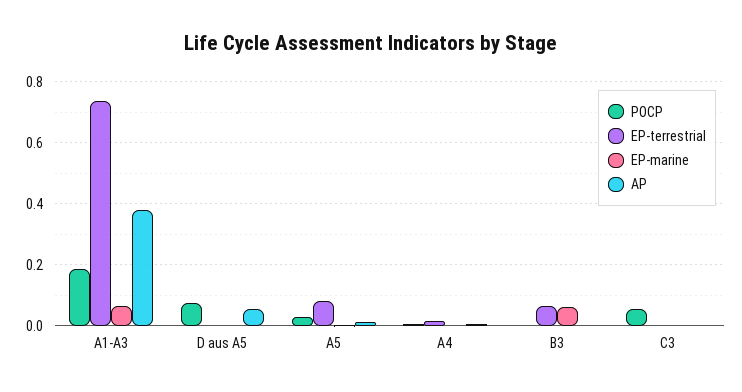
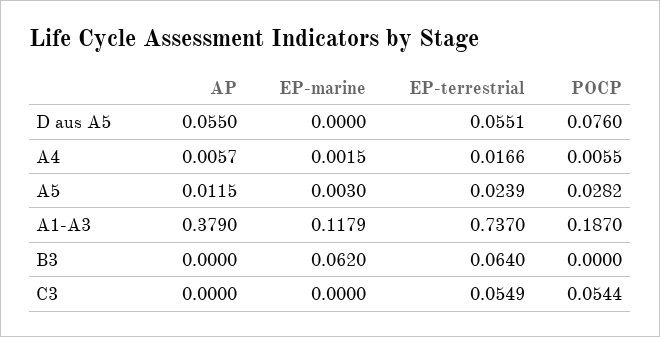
  {
    "POCP": {
      "A1-A3": 0.187,
      "D aus A5": 0.076,
      "A5": 0.0282,
      "A4": 0.0055,
      "B3": 0,
      "C3": 0.0544
    },
    "EP-terrestrial": {
      "A1-A3": 0.737,
-     "D aus A5": 0,
+     "D aus A5": 0.0551,
-     "A5": 0.08,
+     "A5": 0.0239,
      "A4": 0.0166,
      "B3": 0.064,
-     "C3": 0
+     "C3": 0.0549
    },
    "EP-marine": {
-     "A1-A3": 0.06,
+     "A1-A3": 0.1179,
      "D aus A5": 0,
      "A5": 0.003,
      "A4": 0.0015,
      "B3": 0.062,
      "C3": 0
    },
    "AP": {
      "A1-A3": 0.379,
      "D aus A5": 0.055,
      "A5": 0.0115,
      "A4": 0.0057,
      "B3": 0,
      "C3": 0
    }
  }

